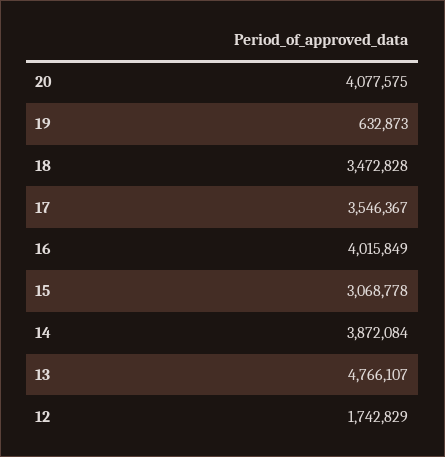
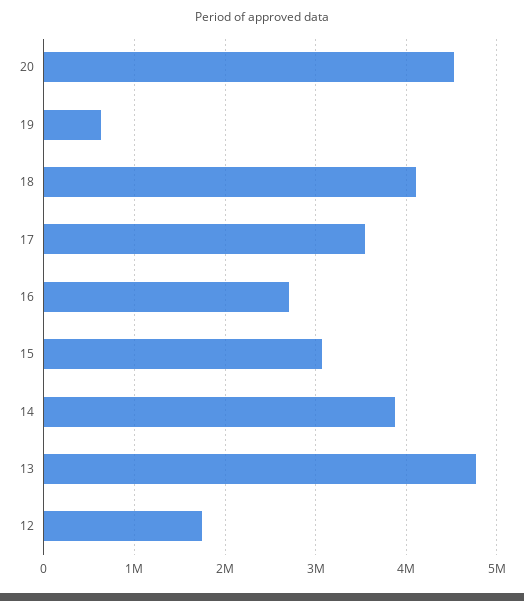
  {
-   "20": 4077575,
+   "20": 4500000,
    "19": 632873,
-   "18": 3472828,
+   "18": 4100000,
    "17": 3546367,
-   "16": 4015849,
+   "16": 2700000,
    "15": 3068778,
    "14": 3872084,
    "13": 4766107,
    "12": 1742829
  }

